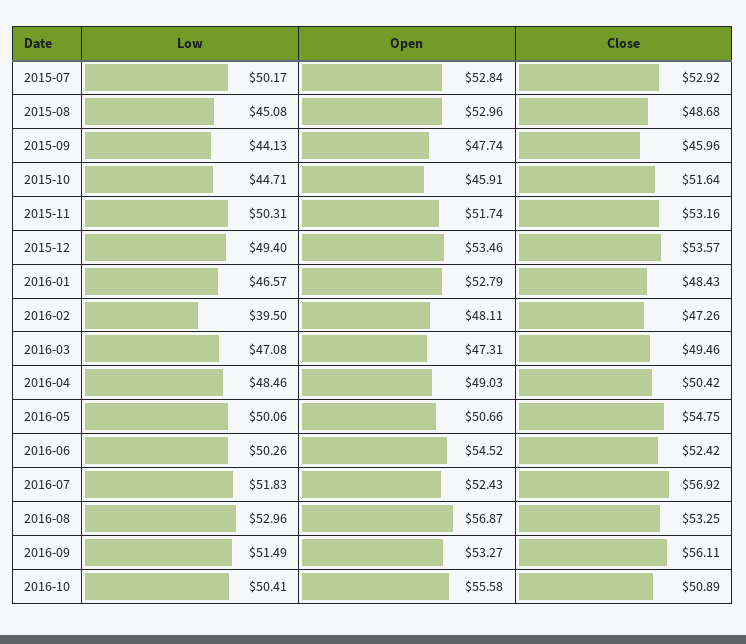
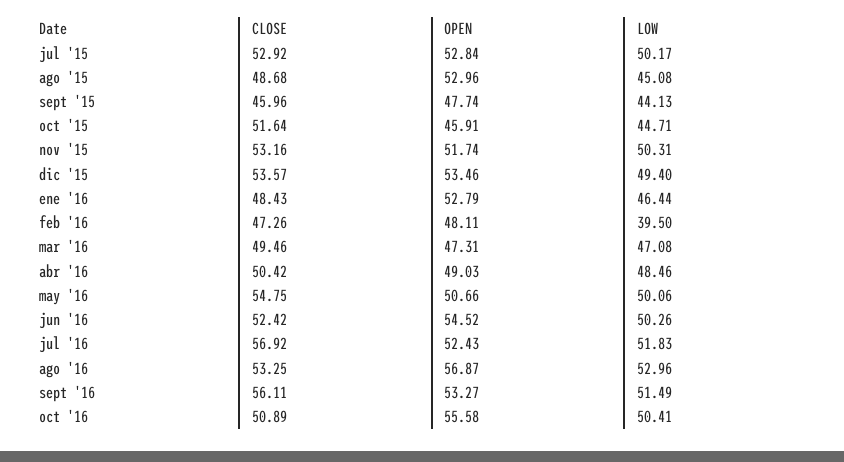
  {
    "Low": {
      "2015-07": 50.17,
      "2015-08": 45.08,
      "2015-09": 44.13,
      "2015-10": 44.71,
      "2015-11": 50.31,
      "2015-12": 49.4,
-     "2016-01": 46.57,
+     "2016-01": 46.44,
      "2016-02": 39.5,
      "2016-03": 47.08,
      "2016-04": 48.46,
      "2016-05": 50.06,
      "2016-06": 50.26,
      "2016-07": 51.83,
      "2016-08": 52.96,
      "2016-09": 51.49,
      "2016-10": 50.41
    },
    "Open": {
      "2015-07": 52.84,
      "2015-08": 52.96,
      "2015-09": 47.74,
      "2015-10": 45.91,
      "2015-11": 51.74,
      "2015-12": 53.46,
      "2016-01": 52.79,
      "2016-02": 48.11,
      "2016-03": 47.31,
      "2016-04": 49.03,
      "2016-05": 50.66,
      "2016-06": 54.52,
      "2016-07": 52.43,
      "2016-08": 56.87,
      "2016-09": 53.27,
      "2016-10": 55.58
    },
    "Close": {
      "2015-07": 52.92,
      "2015-08": 48.68,
      "2015-09": 45.96,
      "2015-10": 51.64,
      "2015-11": 53.16,
      "2015-12": 53.57,
      "2016-01": 48.43,
      "2016-02": 47.26,
      "2016-03": 49.46,
      "2016-04": 50.42,
      "2016-05": 54.75,
      "2016-06": 52.42,
      "2016-07": 56.92,
      "2016-08": 53.25,
      "2016-09": 56.11,
      "2016-10": 50.89
    }
  }

